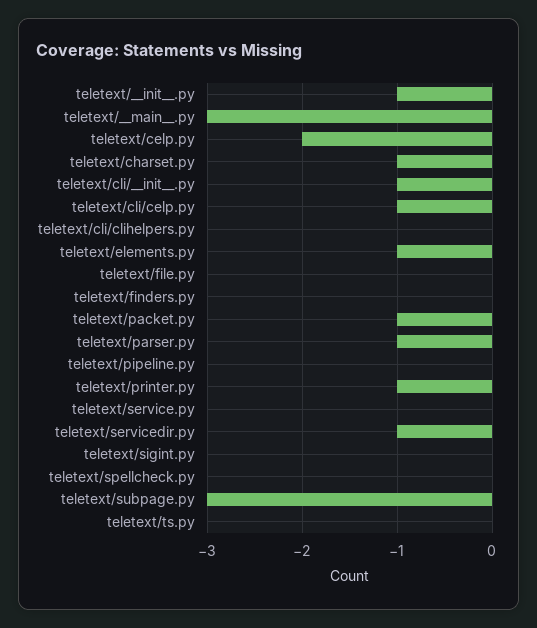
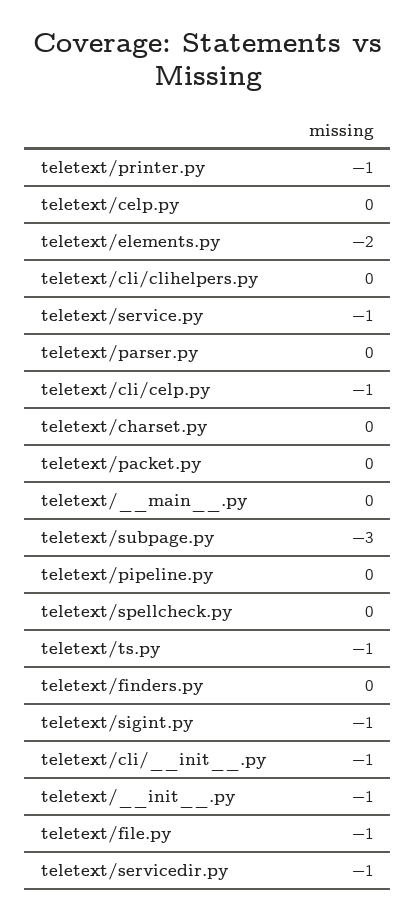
  {
    "teletext/__init__.py": -1,
-   "teletext/__main__.py": -3,
+   "teletext/__main__.py": 0,
-   "teletext/celp.py": -2,
+   "teletext/celp.py": 0,
-   "teletext/charset.py": -1,
+   "teletext/charset.py": 0,
    "teletext/cli/__init__.py": -1,
    "teletext/cli/celp.py": -1,
    "teletext/cli/clihelpers.py": 0,
-   "teletext/elements.py": -1,
+   "teletext/elements.py": -2,
-   "teletext/file.py": 0,
+   "teletext/file.py": -1,
    "teletext/finders.py": 0,
-   "teletext/packet.py": -1,
+   "teletext/packet.py": 0,
-   "teletext/parser.py": -1,
+   "teletext/parser.py": 0,
    "teletext/pipeline.py": 0,
    "teletext/printer.py": -1,
-   "teletext/service.py": 0,
+   "teletext/service.py": -1,
    "teletext/servicedir.py": -1,
-   "teletext/sigint.py": 0,
+   "teletext/sigint.py": -1,
    "teletext/spellcheck.py": 0,
    "teletext/subpage.py": -3,
-   "teletext/ts.py": 0
+   "teletext/ts.py": -1
  }

